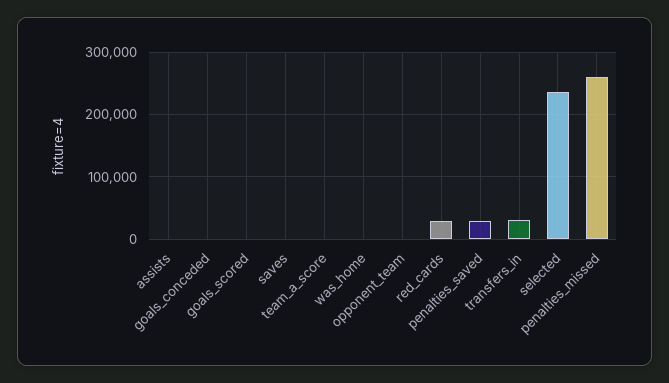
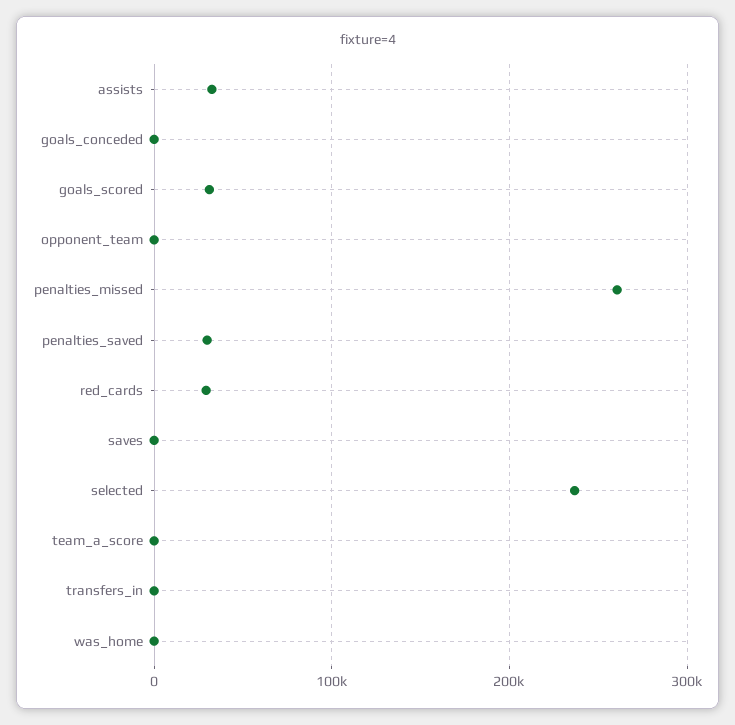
  {
-   "assists": 0,
+   "assists": 30000,
    "goals_conceded": 0,
-   "goals_scored": 0,
+   "goals_scored": 30000,
    "saves": 0,
    "team_a_score": 0,
    "was_home": 0,
    "opponent_team": 0,
    "red_cards": 30000,
    "penalties_saved": 30000,
-   "transfers_in": 30000,
+   "transfers_in": 0,
    "selected": 240000,
    "penalties_missed": 260000
  }

